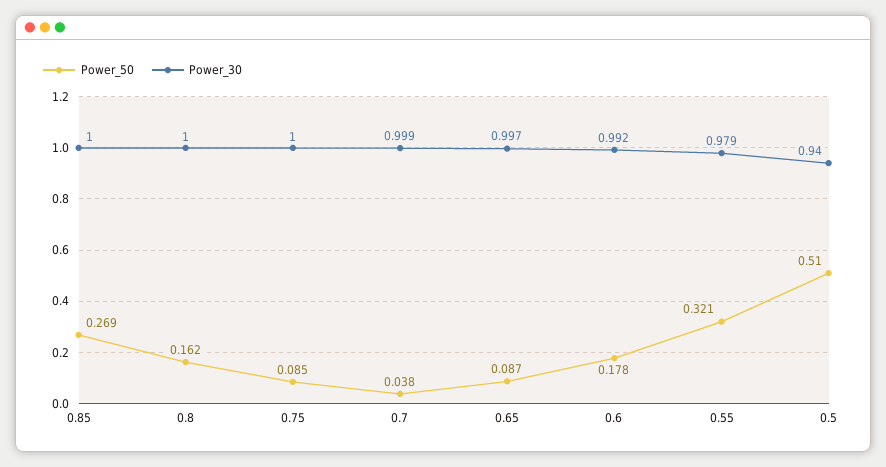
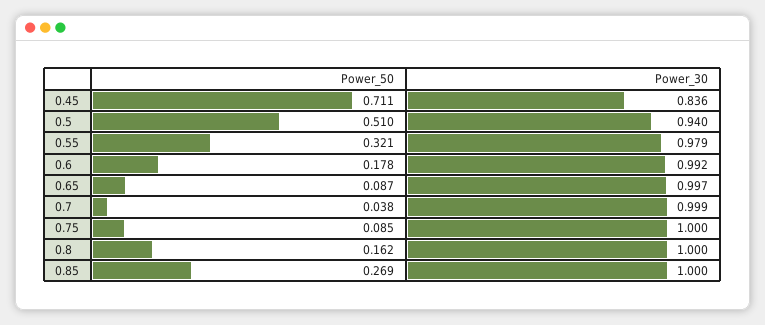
  {
    "Power_50": {
      "0.85": 0.269,
      "0.8": 0.162,
      "0.75": 0.085,
      "0.7": 0.038,
      "0.65": 0.087,
      "0.6": 0.178,
      "0.55": 0.321,
-     "0.5": 0.51
+     "0.5": 0.51,
+     "0.45": 0.711
    },
    "Power_30": {
      "0.85": 1,
      "0.8": 1,
      "0.75": 1,
      "0.7": 0.999,
      "0.65": 0.997,
      "0.6": 0.992,
      "0.55": 0.979,
-     "0.5": 0.94
+     "0.5": 0.94,
+     "0.45": 0.836
    }
  }

